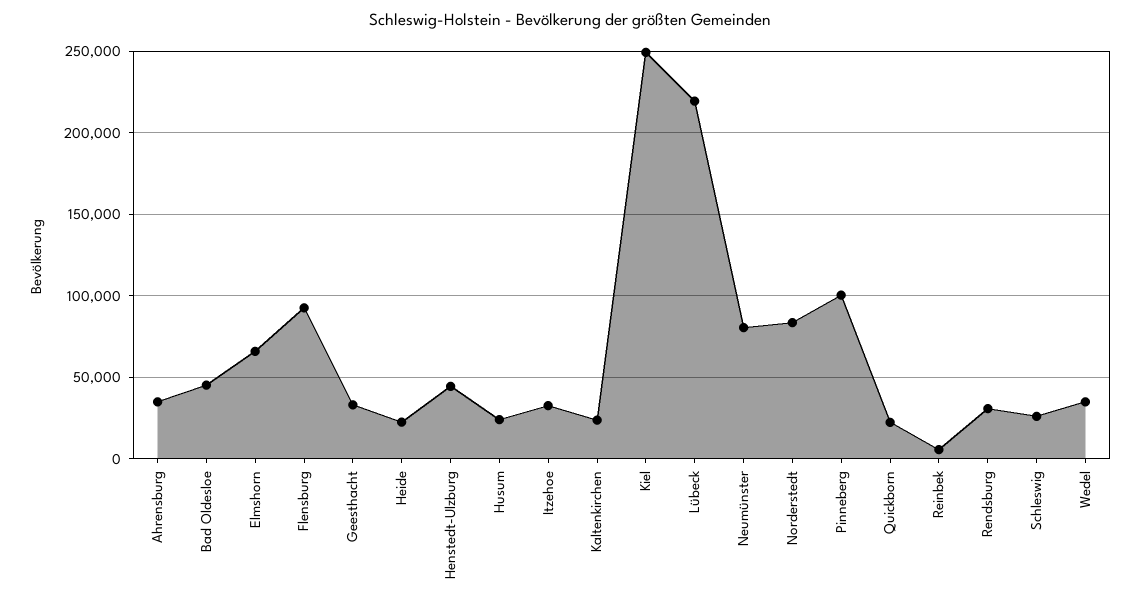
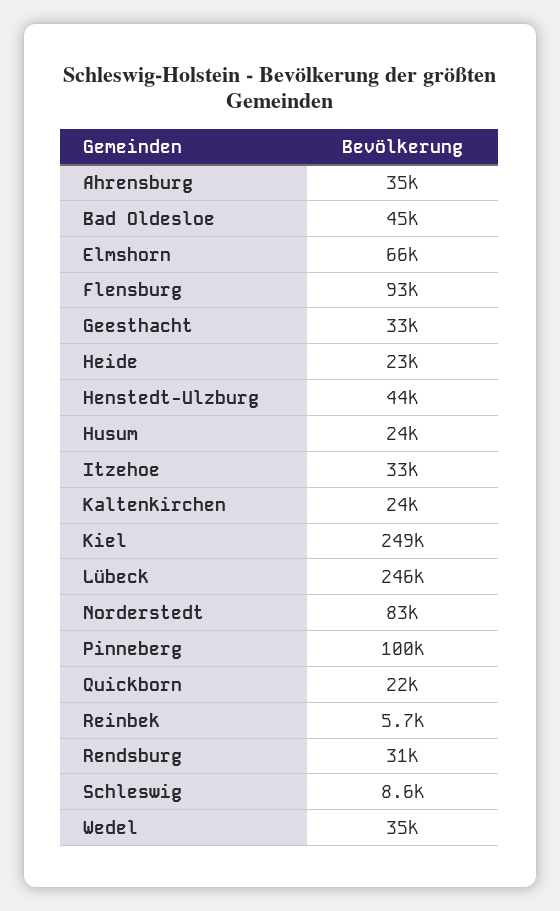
  {
    "Ahrensburg": 35000,
    "Bad Oldesloe": 45000,
    "Elmshorn": 66000,
    "Flensburg": 93000,
    "Geesthacht": 33000,
    "Heide": 23000,
    "Henstedt-Ulzburg": 44000,
    "Husum": 24000,
    "Itzehoe": 33000,
    "Kaltenkirchen": 24000,
    "Kiel": 249000,
-   "Lübeck": 220000,
+   "Lübeck": 246000,
-   "Neumünster": 80000,
    "Norderstedt": 83000,
    "Pinneberg": 100000,
    "Quickborn": 22000,
    "Reinbek": 5700,
    "Rendsburg": 31000,
-   "Schleswig": 25000,
+   "Schleswig": 8600,
    "Wedel": 35000
  }

